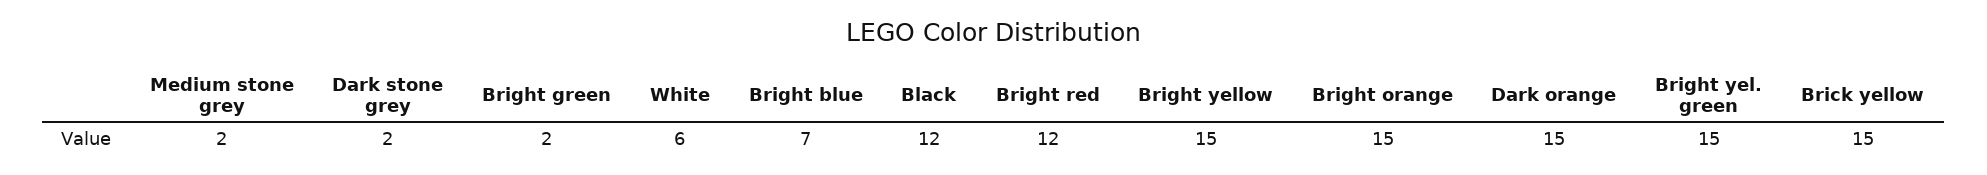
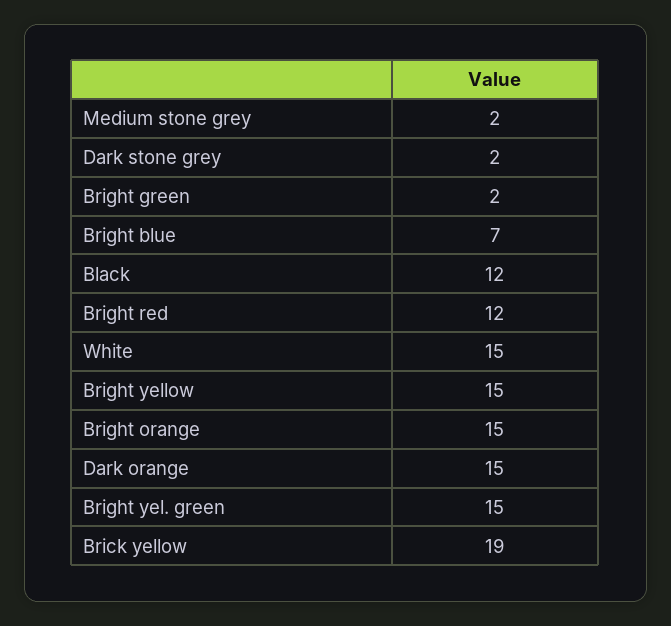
  {
    "Medium stone grey": 2,
    "Dark stone grey": 2,
    "Bright green": 2,
-   "White": 6,
+   "White": 15,
    "Bright blue": 7,
    "Black": 12,
    "Bright red": 12,
    "Bright yellow": 15,
    "Bright orange": 15,
    "Dark orange": 15,
    "Bright yel. green": 15,
-   "Brick yellow": 15
+   "Brick yellow": 19
  }

